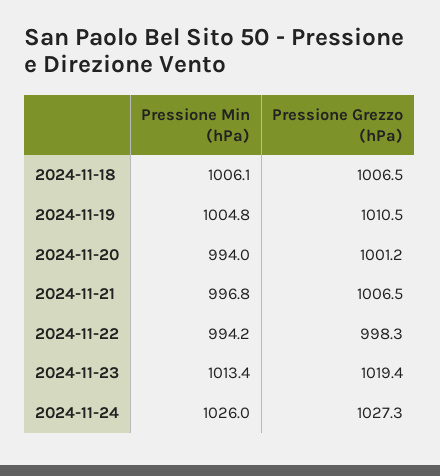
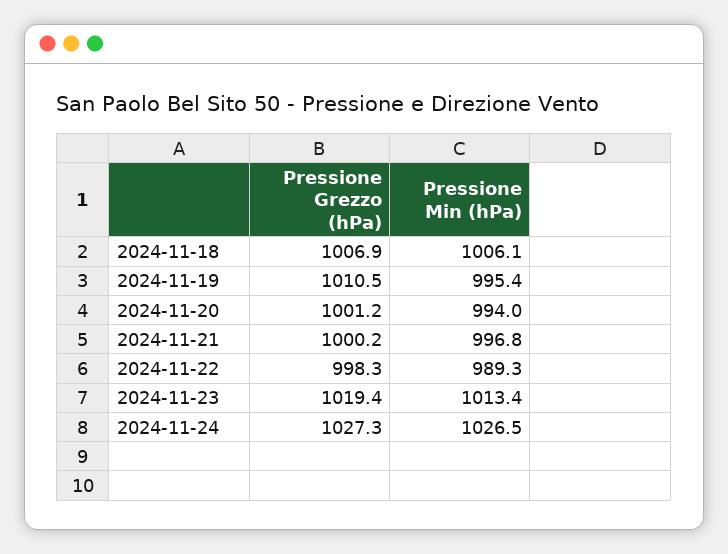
  {
    "Pressione Min (hPa)": {
      "2024-11-18": 1006.1,
-     "2024-11-19": 1004.8,
+     "2024-11-19": 995.4,
      "2024-11-20": 994,
      "2024-11-21": 996.8,
-     "2024-11-22": 994.2,
+     "2024-11-22": 989.3,
      "2024-11-23": 1013.4,
-     "2024-11-24": 1026
+     "2024-11-24": 1026.5
    },
    "Pressione Grezzo (hPa)": {
-     "2024-11-18": 1006.5,
+     "2024-11-18": 1006.9,
      "2024-11-19": 1010.5,
      "2024-11-20": 1001.2,
-     "2024-11-21": 1006.5,
+     "2024-11-21": 1000.2,
      "2024-11-22": 998.3,
      "2024-11-23": 1019.4,
      "2024-11-24": 1027.3
    }
  }

